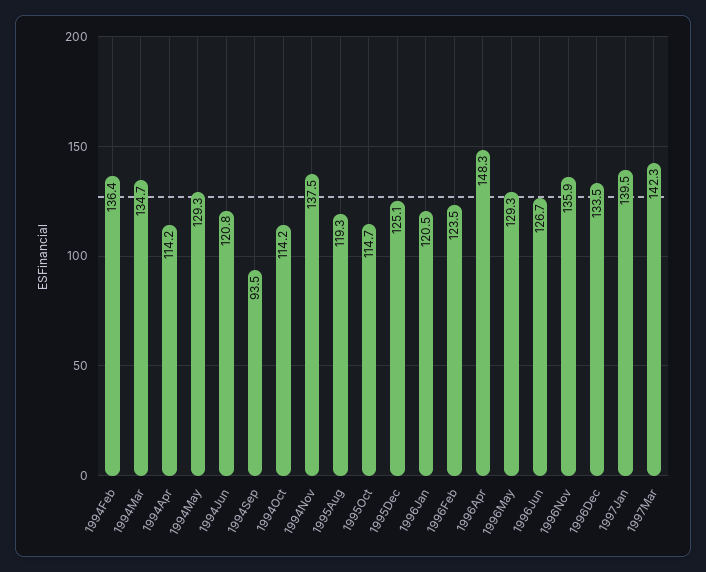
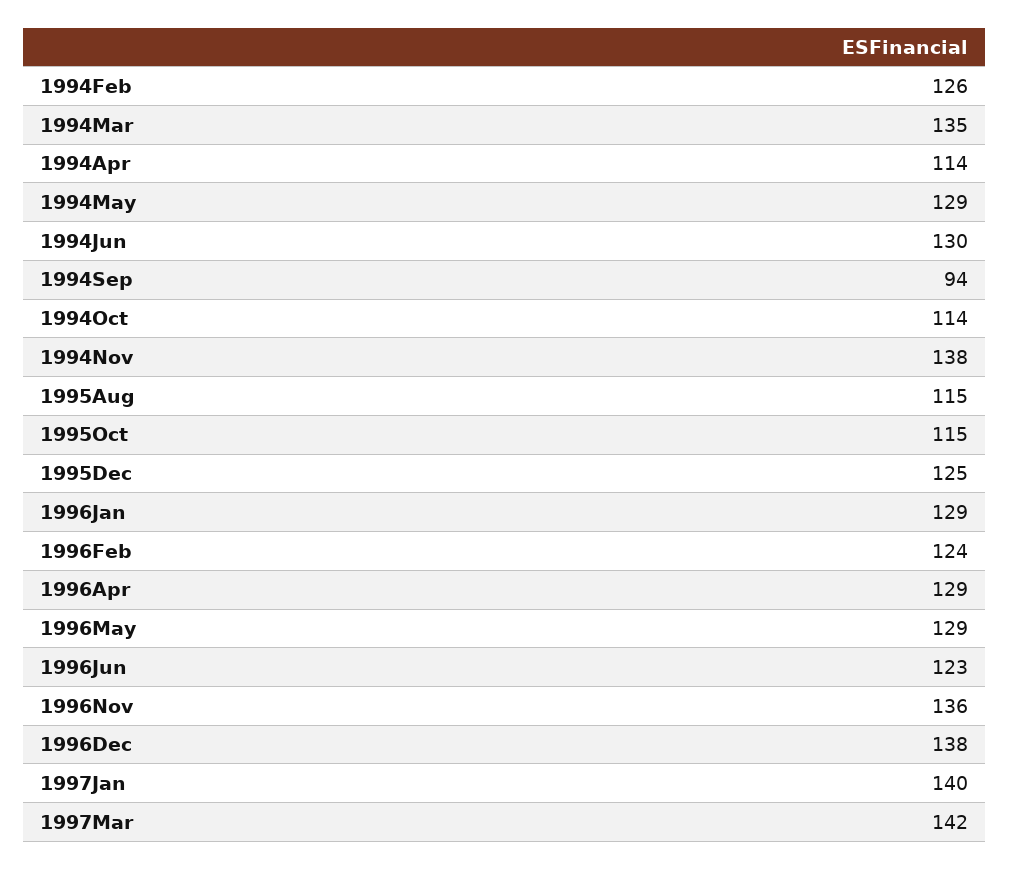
  {
-   "1994Feb": 136.4,
+   "1994Feb": 126,
    "1994Mar": 134.7,
    "1994Apr": 114.2,
    "1994May": 129.3,
-   "1994Jun": 120.8,
+   "1994Jun": 130,
    "1994Sep": 93.5,
    "1994Oct": 114.2,
    "1994Nov": 137.5,
-   "1995Aug": 119.3,
+   "1995Aug": 115,
    "1995Oct": 114.7,
    "1995Dec": 125.1,
-   "1996Jan": 120.5,
+   "1996Jan": 129,
    "1996Feb": 123.5,
-   "1996Apr": 148.3,
+   "1996Apr": 129,
    "1996May": 129.3,
-   "1996Jun": 126.7,
+   "1996Jun": 123,
    "1996Nov": 135.9,
-   "1996Dec": 133.5,
+   "1996Dec": 138,
    "1997Jan": 139.5,
    "1997Mar": 142.3
  }

